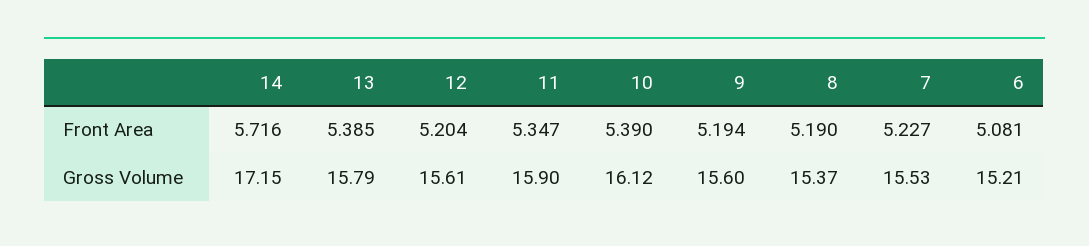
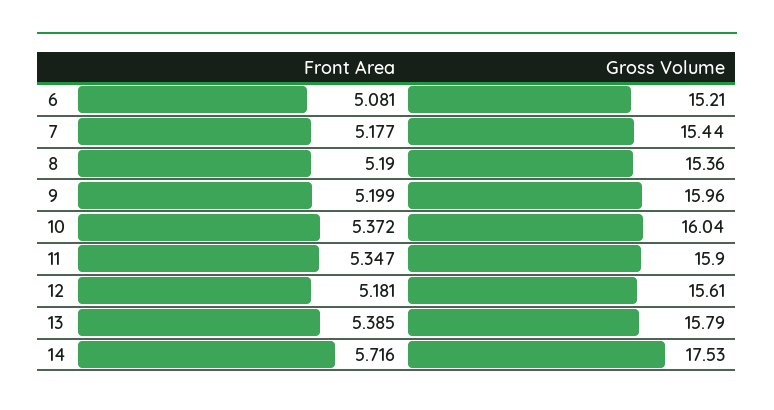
  {
    "14": {
      "Front Area": 5.716,
-     "Gross Volume": 17.15
+     "Gross Volume": 17.53
    },
    "13": {
      "Front Area": 5.385,
      "Gross Volume": 15.79
    },
    "12": {
-     "Front Area": 5.204,
+     "Front Area": 5.181,
      "Gross Volume": 15.61
    },
    "11": {
      "Front Area": 5.347,
      "Gross Volume": 15.9
    },
    "10": {
-     "Front Area": 5.39,
+     "Front Area": 5.372,
-     "Gross Volume": 16.12
+     "Gross Volume": 16.04
    },
    "9": {
-     "Front Area": 5.194,
+     "Front Area": 5.199,
-     "Gross Volume": 15.6
+     "Gross Volume": 15.96
    },
    "8": {
      "Front Area": 5.19,
-     "Gross Volume": 15.37
+     "Gross Volume": 15.36
    },
    "7": {
-     "Front Area": 5.227,
+     "Front Area": 5.177,
-     "Gross Volume": 15.53
+     "Gross Volume": 15.44
    },
    "6": {
      "Front Area": 5.081,
      "Gross Volume": 15.21
    }
  }

